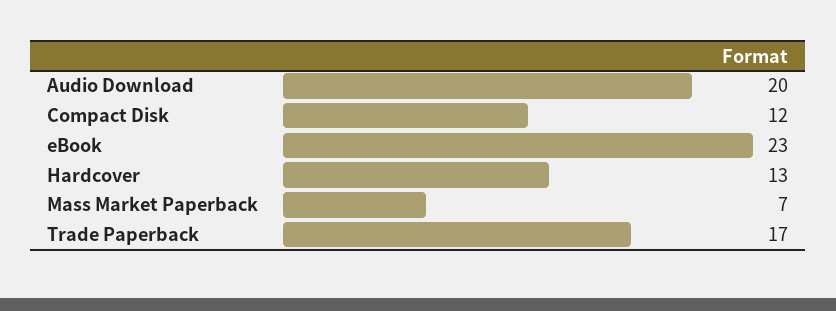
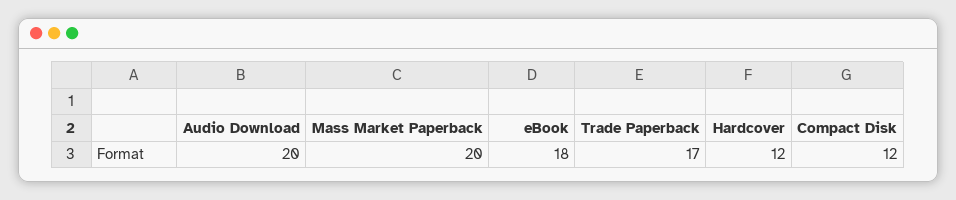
  {
    "Audio Download": 20,
    "Compact Disk": 12,
-   "eBook": 23,
+   "eBook": 18,
-   "Hardcover": 13,
+   "Hardcover": 12,
-   "Mass Market Paperback": 7,
+   "Mass Market Paperback": 20,
    "Trade Paperback": 17
  }

